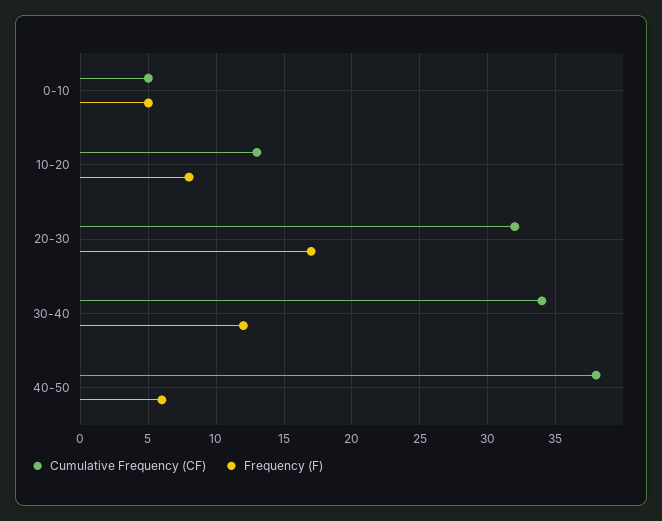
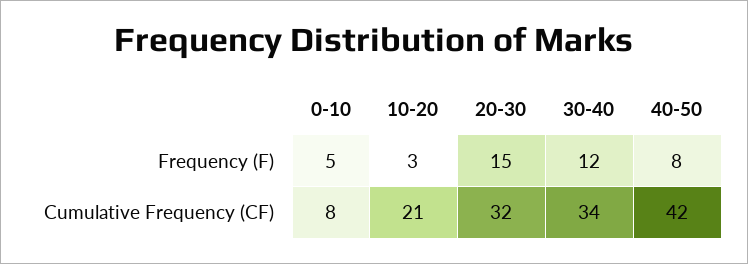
  {
    "Cumulative Frequency (CF)": {
-     "0-10": 5,
+     "0-10": 8,
-     "10-20": 13,
+     "10-20": 21,
      "20-30": 32,
      "30-40": 34,
-     "40-50": 38
+     "40-50": 42
    },
    "Frequency (F)": {
      "0-10": 5,
-     "10-20": 8,
+     "10-20": 3,
-     "20-30": 17,
+     "20-30": 15,
      "30-40": 12,
-     "40-50": 6
+     "40-50": 8
    }
  }

